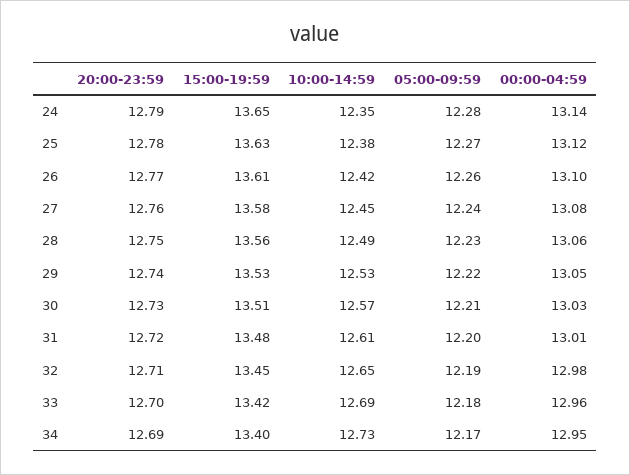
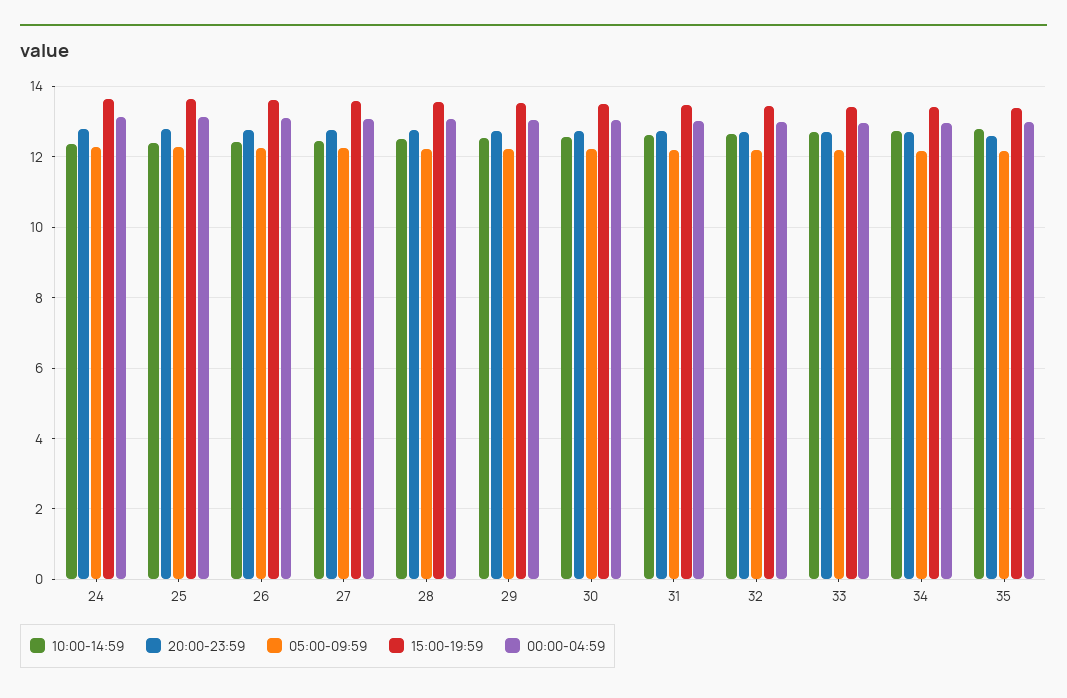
  {
    "20:00-23:59": {
      "24": 12.79,
      "25": 12.78,
      "26": 12.77,
      "27": 12.76,
      "28": 12.75,
      "29": 12.74,
      "30": 12.73,
      "31": 12.72,
      "32": 12.71,
      "33": 12.7,
-     "34": 12.69
+     "34": 12.69,
+     "35": 12.6
    },
    "15:00-19:59": {
      "24": 13.65,
      "25": 13.63,
      "26": 13.61,
      "27": 13.58,
      "28": 13.56,
      "29": 13.53,
      "30": 13.51,
      "31": 13.48,
      "32": 13.45,
      "33": 13.42,
-     "34": 13.4
+     "34": 13.4,
+     "35": 13.4
    },
    "10:00-14:59": {
      "24": 12.35,
      "25": 12.38,
      "26": 12.42,
      "27": 12.45,
      "28": 12.49,
      "29": 12.53,
      "30": 12.57,
      "31": 12.61,
      "32": 12.65,
      "33": 12.69,
-     "34": 12.73
+     "34": 12.73,
+     "35": 12.8
    },
    "05:00-09:59": {
      "24": 12.28,
      "25": 12.27,
      "26": 12.26,
      "27": 12.24,
      "28": 12.23,
      "29": 12.22,
      "30": 12.21,
      "31": 12.2,
      "32": 12.19,
      "33": 12.18,
-     "34": 12.17
+     "34": 12.17,
+     "35": 12.2
    },
    "00:00-04:59": {
      "24": 13.14,
      "25": 13.12,
      "26": 13.1,
      "27": 13.08,
      "28": 13.06,
      "29": 13.05,
      "30": 13.03,
      "31": 13.01,
      "32": 12.98,
      "33": 12.96,
-     "34": 12.95
+     "34": 12.95,
+     "35": 13
    }
  }

